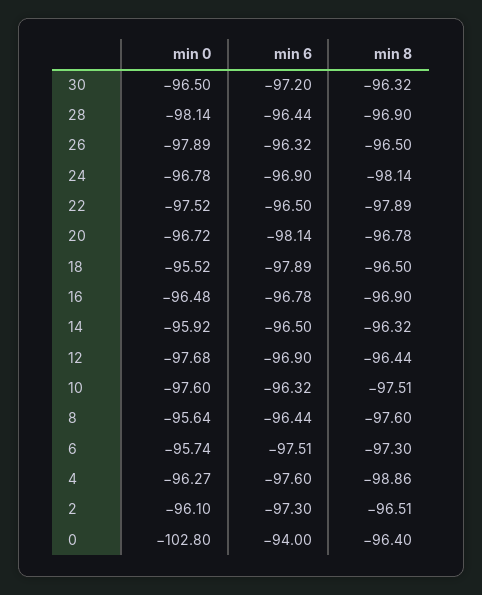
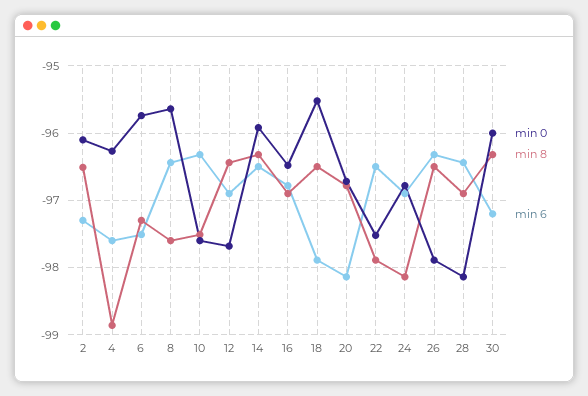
  {
    "min 0": {
-     "30": -96.5,
+     "30": -96,
      "28": -98.14,
      "26": -97.89,
      "24": -96.78,
      "22": -97.52,
      "20": -96.72,
      "18": -95.52,
      "16": -96.48,
      "14": -95.92,
      "12": -97.68,
      "10": -97.6,
      "8": -95.64,
      "6": -95.74,
      "4": -96.27,
-     "2": -96.1,
+     "2": -96.1
-     "0": -102.8
    },
    "min 6": {
      "30": -97.2,
      "28": -96.44,
      "26": -96.32,
      "24": -96.9,
      "22": -96.5,
      "20": -98.14,
      "18": -97.89,
      "16": -96.78,
      "14": -96.5,
      "12": -96.9,
      "10": -96.32,
      "8": -96.44,
      "6": -97.51,
      "4": -97.6,
-     "2": -97.3,
+     "2": -97.3
-     "0": -94
    },
    "min 8": {
      "30": -96.32,
      "28": -96.9,
      "26": -96.5,
      "24": -98.14,
      "22": -97.89,
      "20": -96.78,
      "18": -96.5,
      "16": -96.9,
      "14": -96.32,
      "12": -96.44,
      "10": -97.51,
      "8": -97.6,
      "6": -97.3,
      "4": -98.86,
-     "2": -96.51,
+     "2": -96.51
-     "0": -96.4
    }
  }

